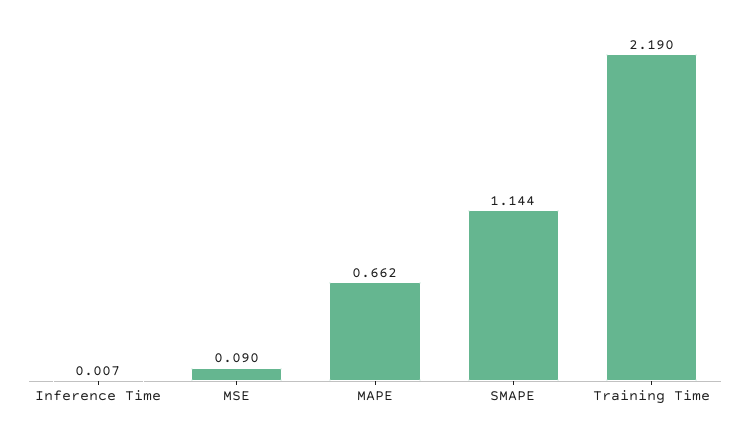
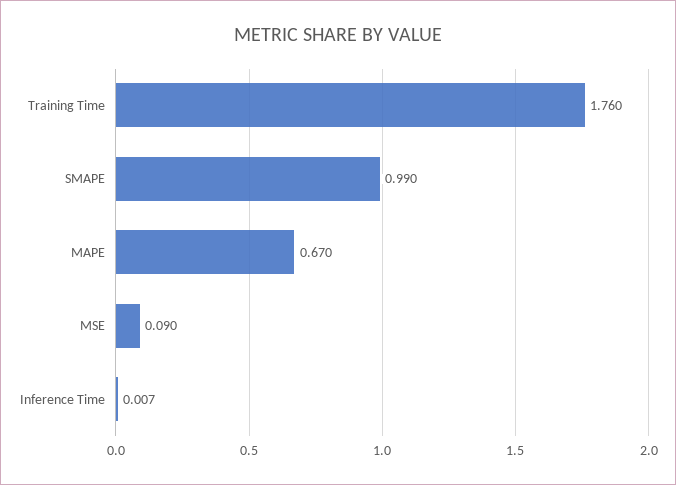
  {
    "Inference Time": 0.007,
    "MSE": 0.09,
-   "MAPE": 0.662,
+   "MAPE": 0.67,
-   "SMAPE": 1.144,
+   "SMAPE": 0.99,
-   "Training Time": 2.19
+   "Training Time": 1.76
  }

